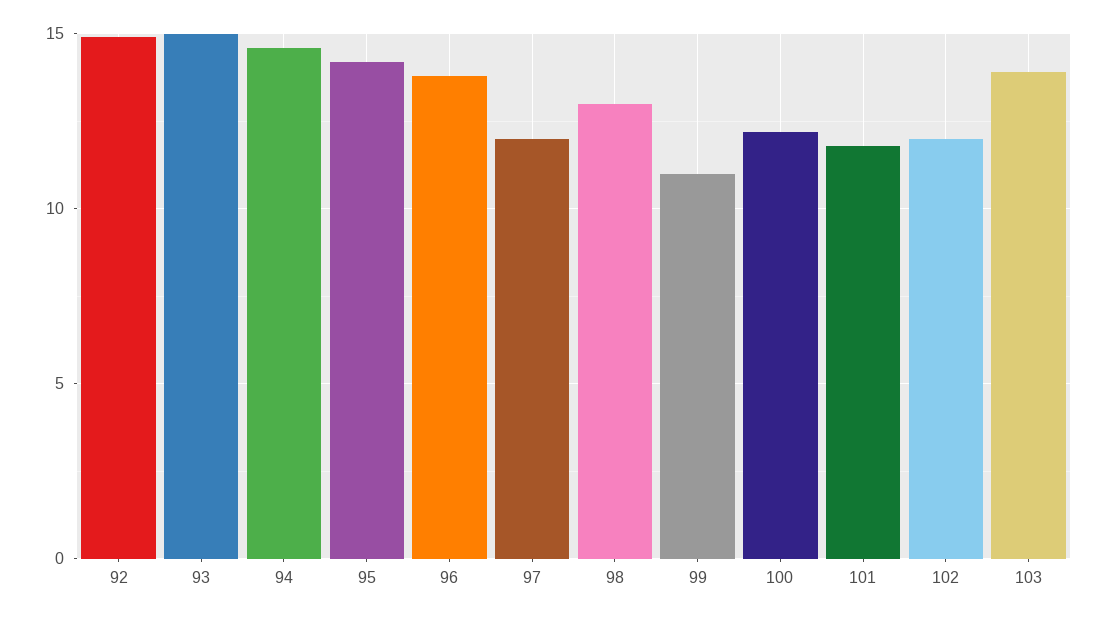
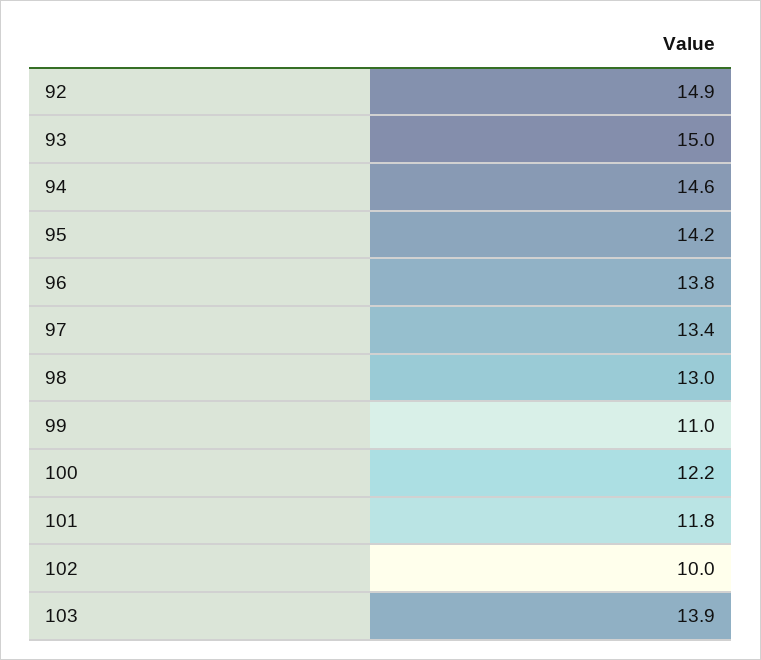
  {
    "92": 14.9,
    "93": 15,
    "94": 14.6,
    "95": 14.2,
    "96": 13.8,
-   "97": 12,
+   "97": 13.4,
    "98": 13,
    "99": 11,
    "100": 12.2,
    "101": 11.8,
-   "102": 12,
+   "102": 10,
    "103": 13.9
  }

